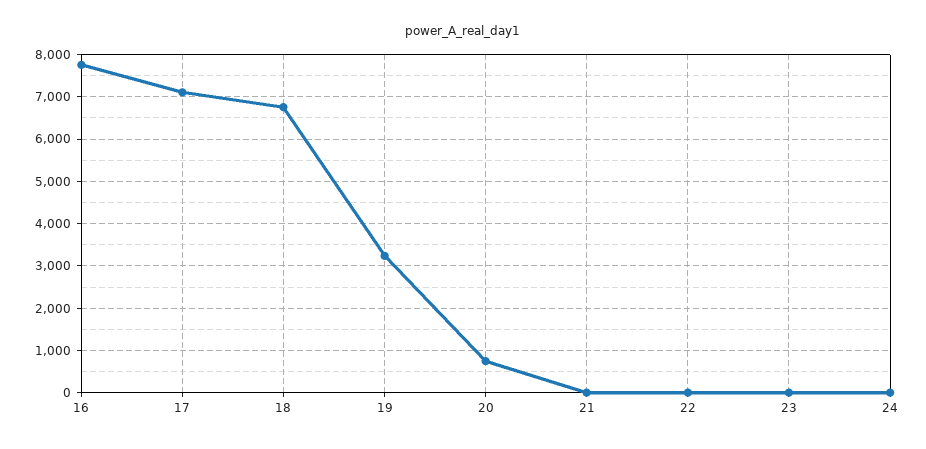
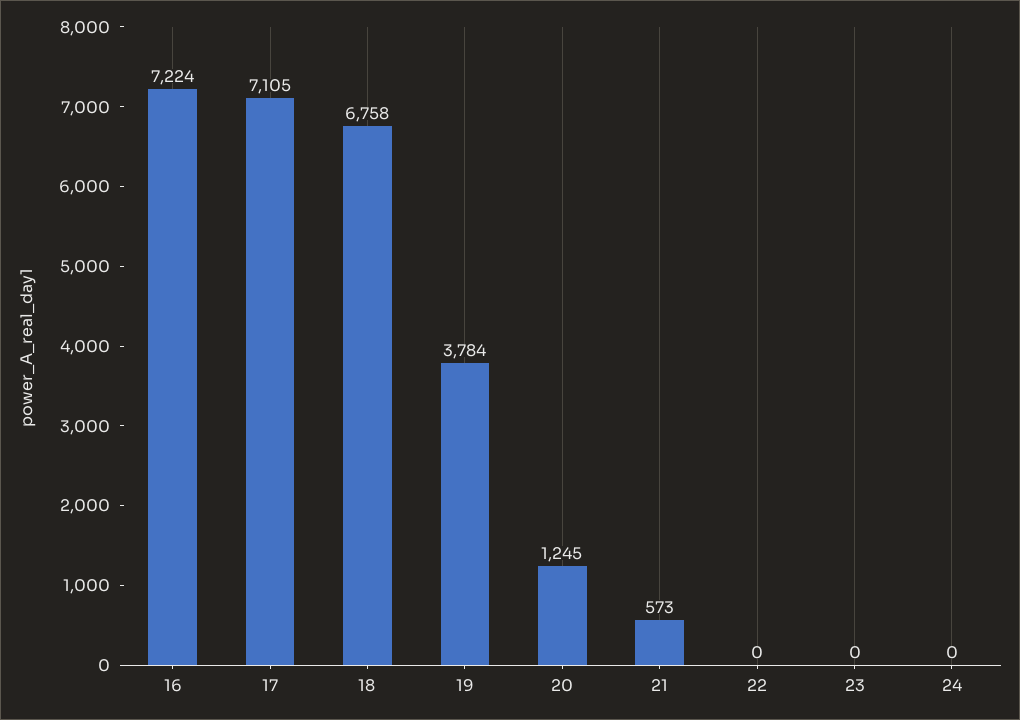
  {
-   "16": 7800,
+   "16": 7224,
    "17": 7105,
    "18": 6758,
-   "19": 3200,
+   "19": 3784,
-   "20": 800,
+   "20": 1245,
-   "21": 0,
+   "21": 573,
    "22": 0,
    "23": 0,
    "24": 0
  }

